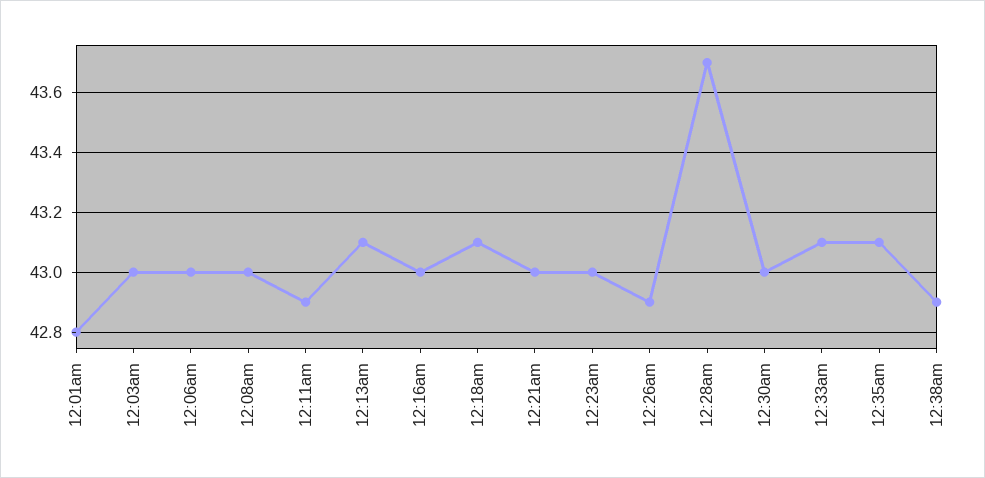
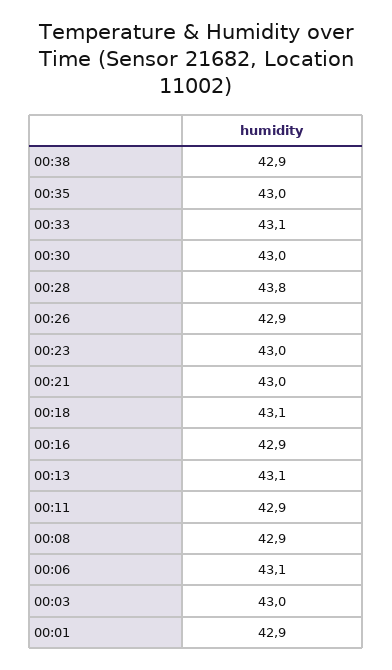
  {
-   "12:01am": 42.8,
+   "12:01am": 42.9,
    "12:03am": 43,
-   "12:06am": 43,
+   "12:06am": 43.1,
-   "12:08am": 43,
+   "12:08am": 42.9,
    "12:11am": 42.9,
    "12:13am": 43.1,
-   "12:16am": 43,
+   "12:16am": 42.9,
    "12:18am": 43.1,
    "12:21am": 43,
    "12:23am": 43,
    "12:26am": 42.9,
-   "12:28am": 43.7,
+   "12:28am": 43.8,
    "12:30am": 43,
    "12:33am": 43.1,
-   "12:35am": 43.1,
+   "12:35am": 43,
    "12:38am": 42.9
  }

